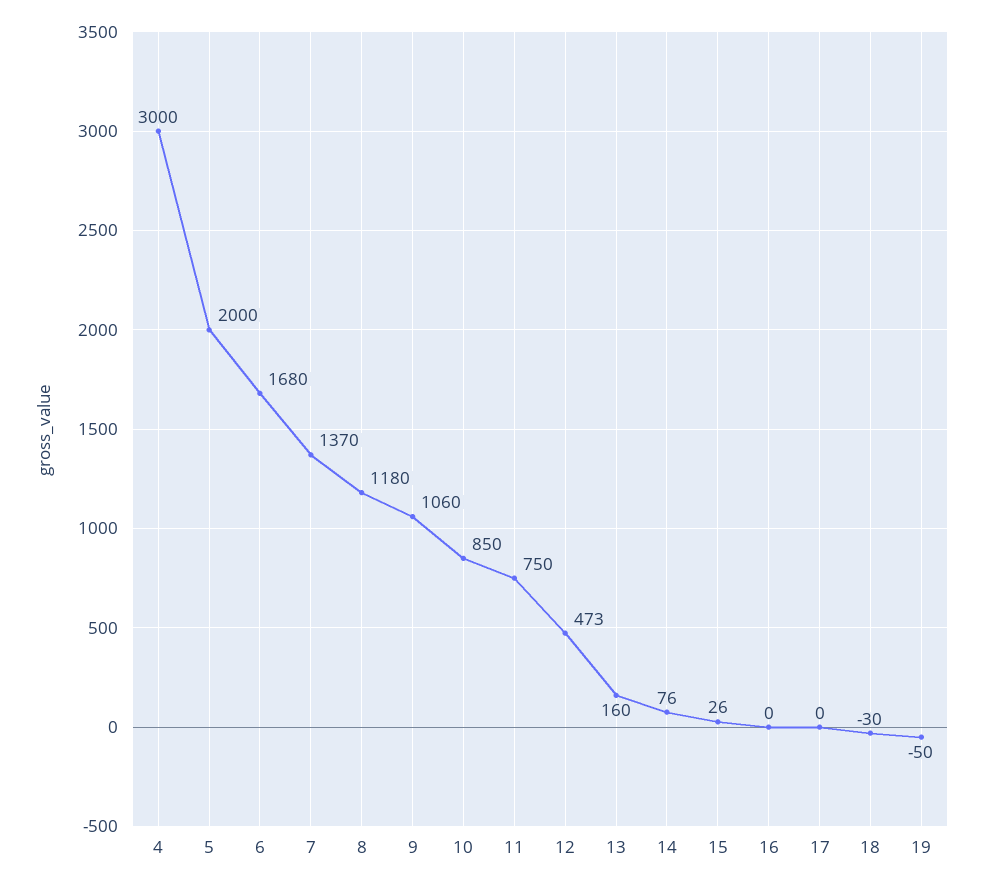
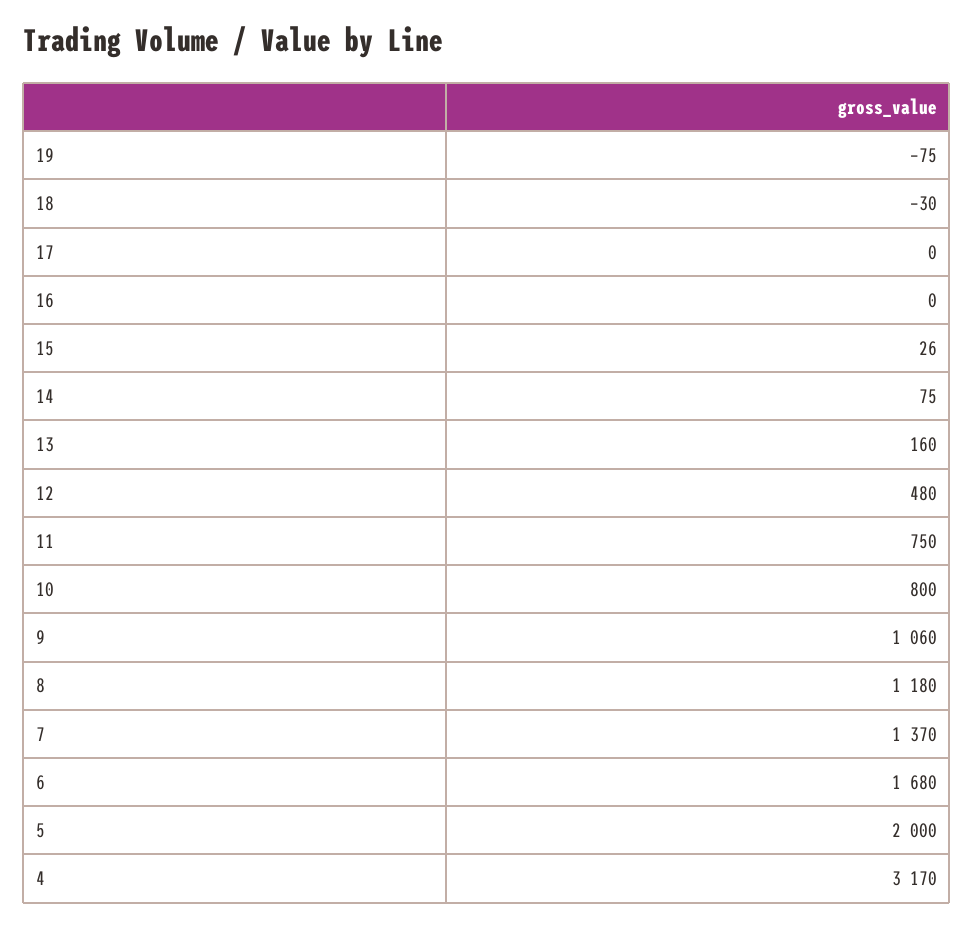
  {
-   "4": 3000,
+   "4": 3170,
    "5": 2000,
    "6": 1680,
    "7": 1370,
    "8": 1180,
    "9": 1060,
-   "10": 850,
+   "10": 800,
    "11": 750,
-   "12": 473,
+   "12": 480,
    "13": 160,
-   "14": 76,
+   "14": 75,
    "15": 26,
    "16": 0,
    "17": 0,
    "18": -30,
-   "19": -50
+   "19": -75
  }

